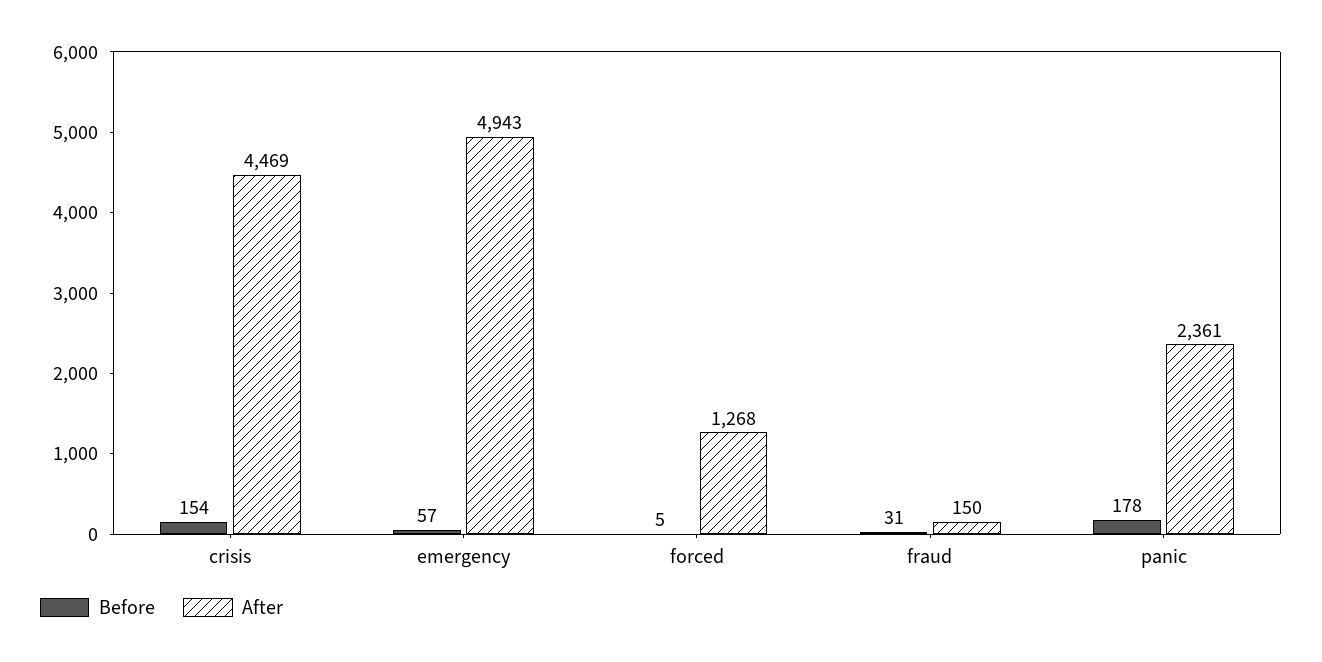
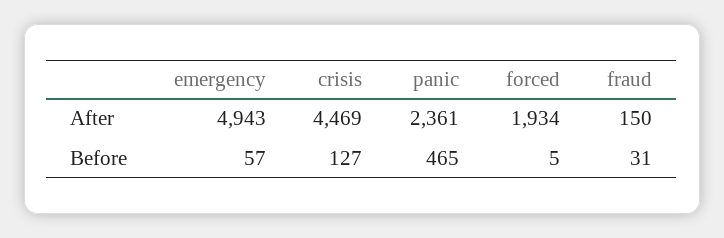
  {
    "Before": {
-     "crisis": 154,
+     "crisis": 127,
      "emergency": 57,
      "forced": 5,
      "fraud": 31,
-     "panic": 178
+     "panic": 465
    },
    "After": {
      "crisis": 4469,
      "emergency": 4943,
-     "forced": 1268,
+     "forced": 1934,
      "fraud": 150,
      "panic": 2361
    }
  }

